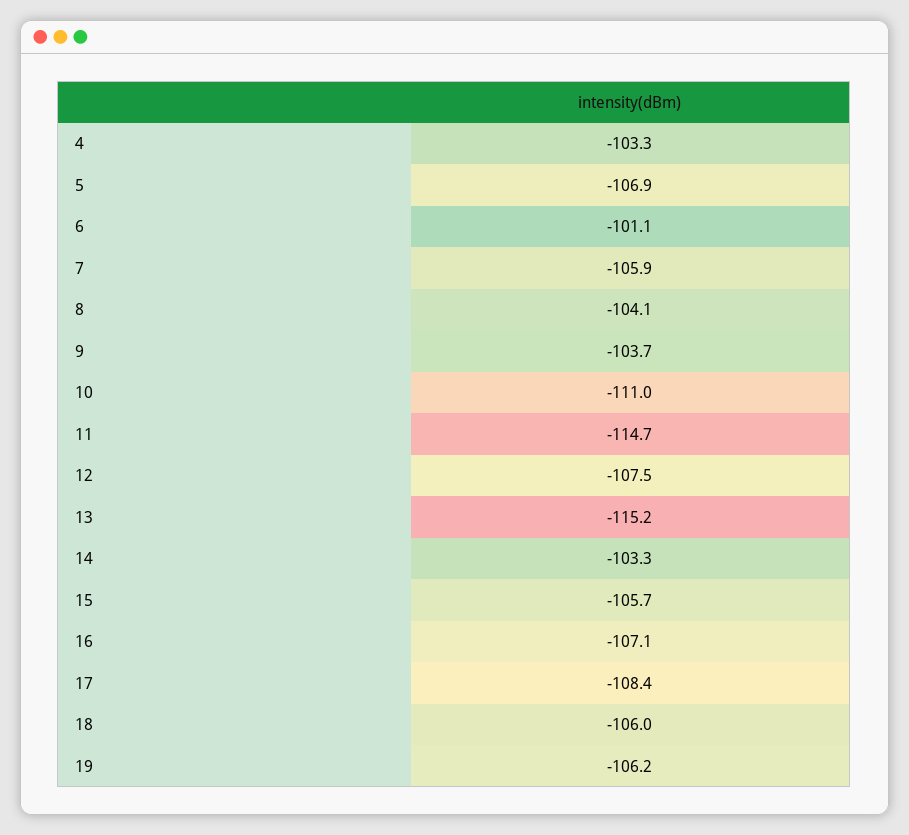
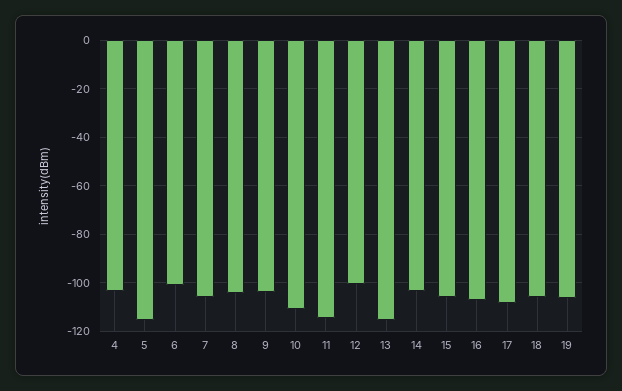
  {
    "4": -103.3,
-   "5": -106.9,
+   "5": -115,
    "6": -101.1,
    "7": -105.9,
    "8": -104.1,
    "9": -103.7,
    "10": -111,
    "11": -114.7,
-   "12": -107.5,
+   "12": -100,
    "13": -115.2,
    "14": -103.3,
    "15": -105.7,
    "16": -107.1,
    "17": -108.4,
    "18": -106,
    "19": -106.2
  }

